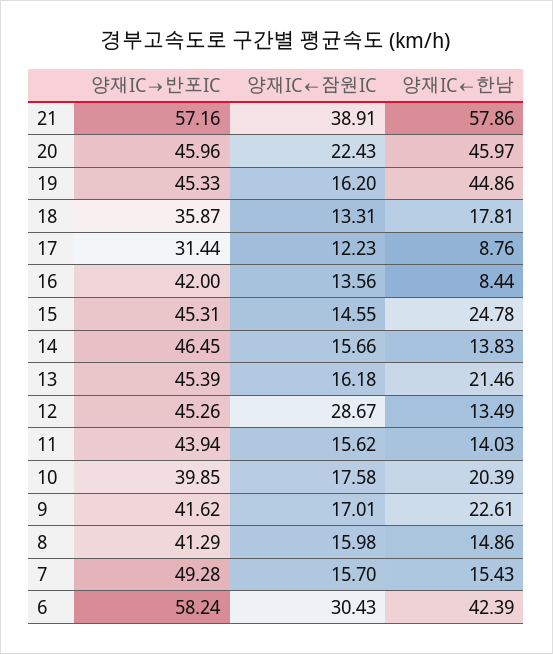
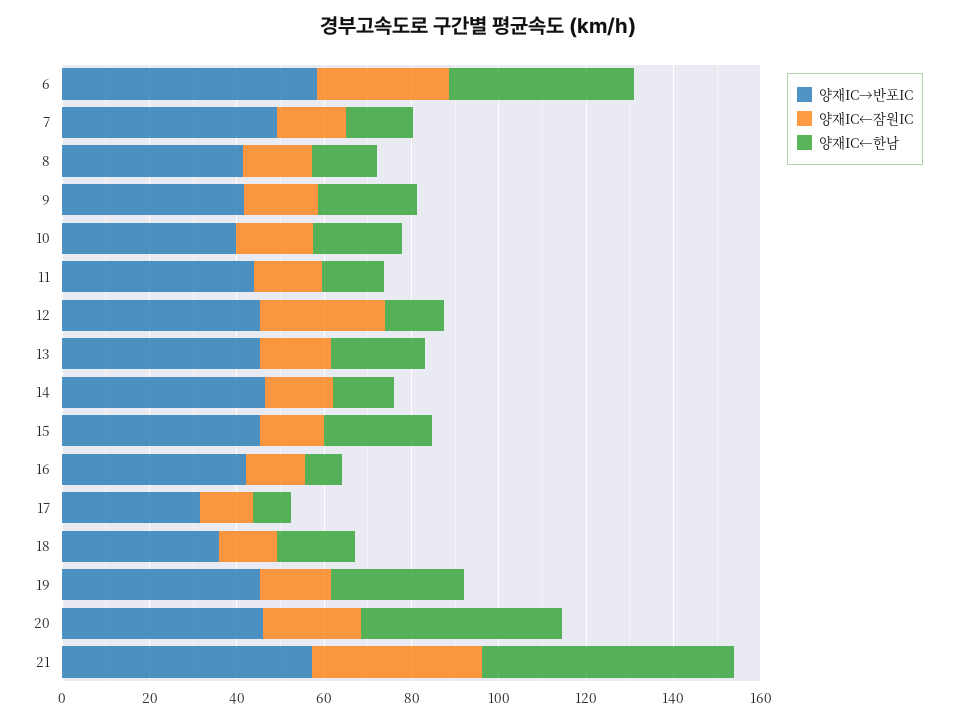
  {
    "양재IC→반포IC": {
      "21": 57.16,
      "20": 45.96,
      "19": 45.33,
      "18": 35.87,
      "17": 31.44,
      "16": 42,
      "15": 45.31,
      "14": 46.45,
      "13": 45.39,
      "12": 45.26,
      "11": 43.94,
      "10": 39.85,
      "9": 41.62,
      "8": 41.29,
      "7": 49.28,
      "6": 58.24
    },
    "양재IC←잠원IC": {
      "21": 38.91,
      "20": 22.43,
      "19": 16.2,
      "18": 13.31,
      "17": 12.23,
      "16": 13.56,
      "15": 14.55,
      "14": 15.66,
      "13": 16.18,
      "12": 28.67,
      "11": 15.62,
      "10": 17.58,
      "9": 17.01,
      "8": 15.98,
      "7": 15.7,
      "6": 30.43
    },
    "양재IC←한남": {
      "21": 57.86,
      "20": 45.97,
-     "19": 44.86,
+     "19": 30,
      "18": 17.81,
      "17": 8.76,
      "16": 8.44,
      "15": 24.78,
      "14": 13.83,
      "13": 21.46,
      "12": 13.49,
      "11": 14.03,
      "10": 20.39,
      "9": 22.61,
      "8": 14.86,
      "7": 15.43,
      "6": 42.39
    }
  }

